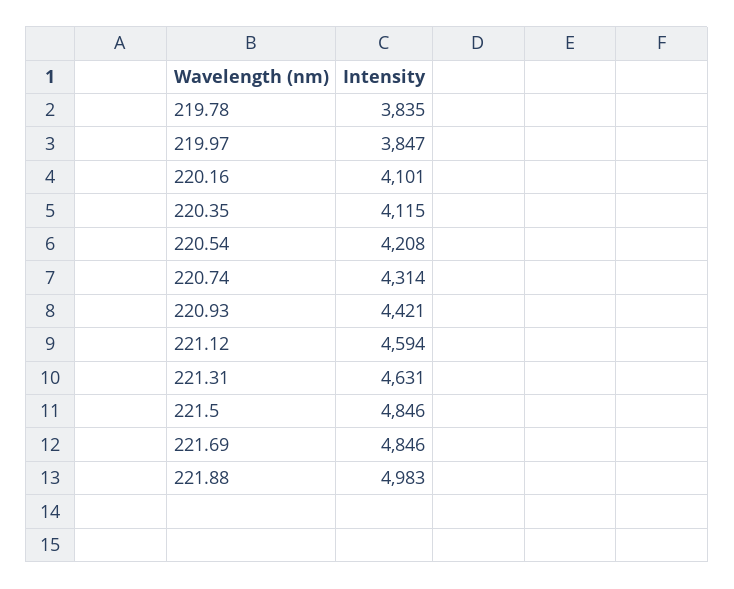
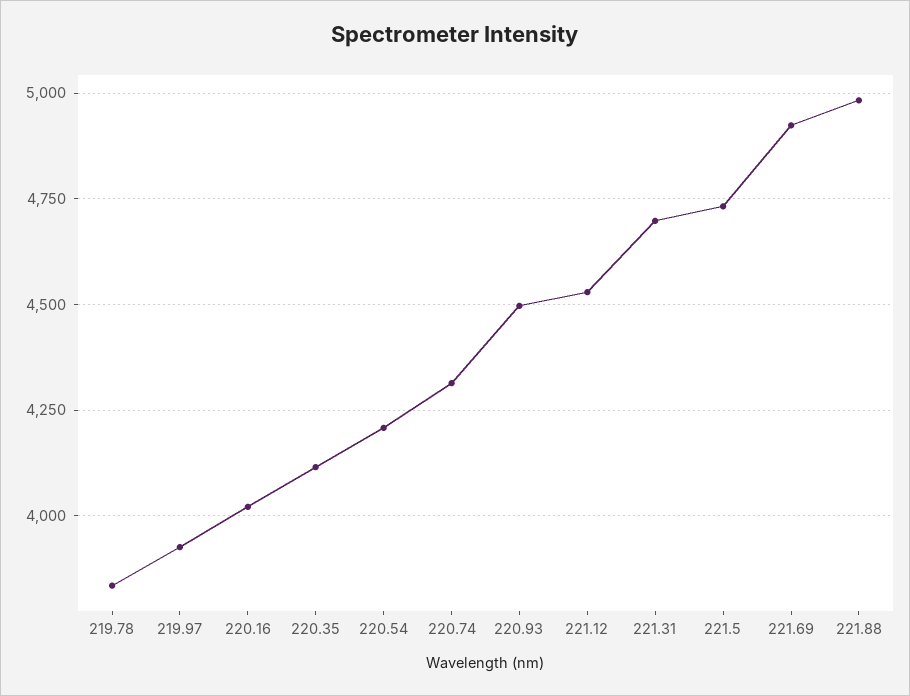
  {
    "219.78": 3835,
-   "219.97": 3847,
+   "219.97": 3925,
-   "220.16": 4101,
+   "220.16": 4025,
    "220.35": 4115,
    "220.54": 4208,
    "220.74": 4314,
-   "220.93": 4421,
+   "220.93": 4500,
-   "221.12": 4594,
+   "221.12": 4525,
-   "221.31": 4631,
+   "221.31": 4700,
-   "221.5": 4846,
+   "221.5": 4725,
-   "221.69": 4846,
+   "221.69": 4925,
    "221.88": 4983
  }

